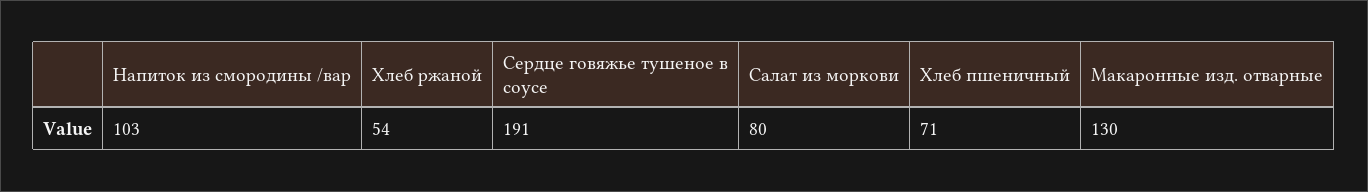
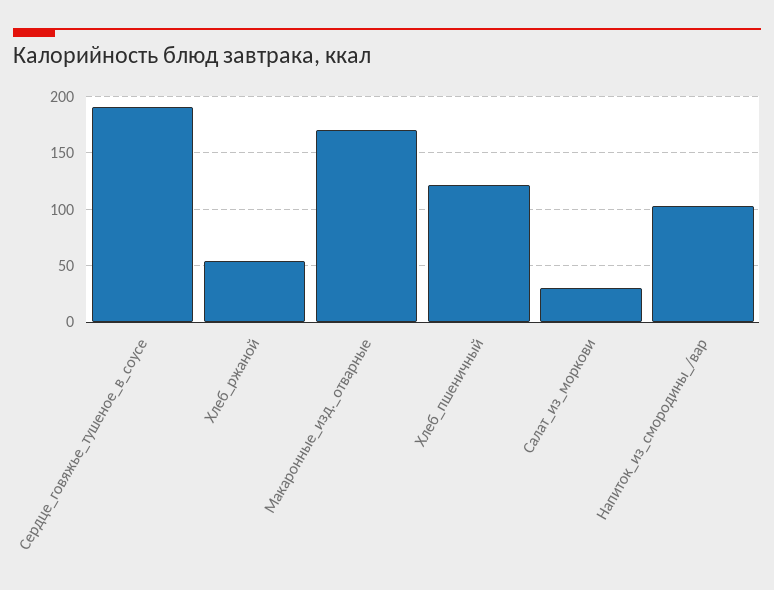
  {
    "Напиток из смородины /вар": 103,
    "Хлеб ржаной": 54,
    "Сердце говяжье тушеное в соусе": 191,
-   "Салат из моркови": 80,
+   "Салат из моркови": 30,
-   "Хлеб пшеничный": 71,
+   "Хлеб пшеничный": 120,
-   "Макаронные изд. отварные": 130
+   "Макаронные изд. отварные": 170
  }

